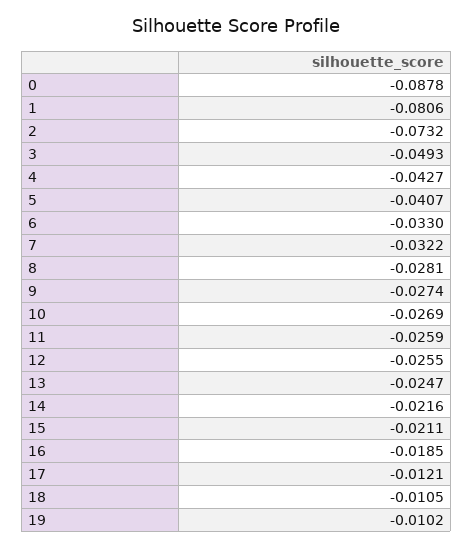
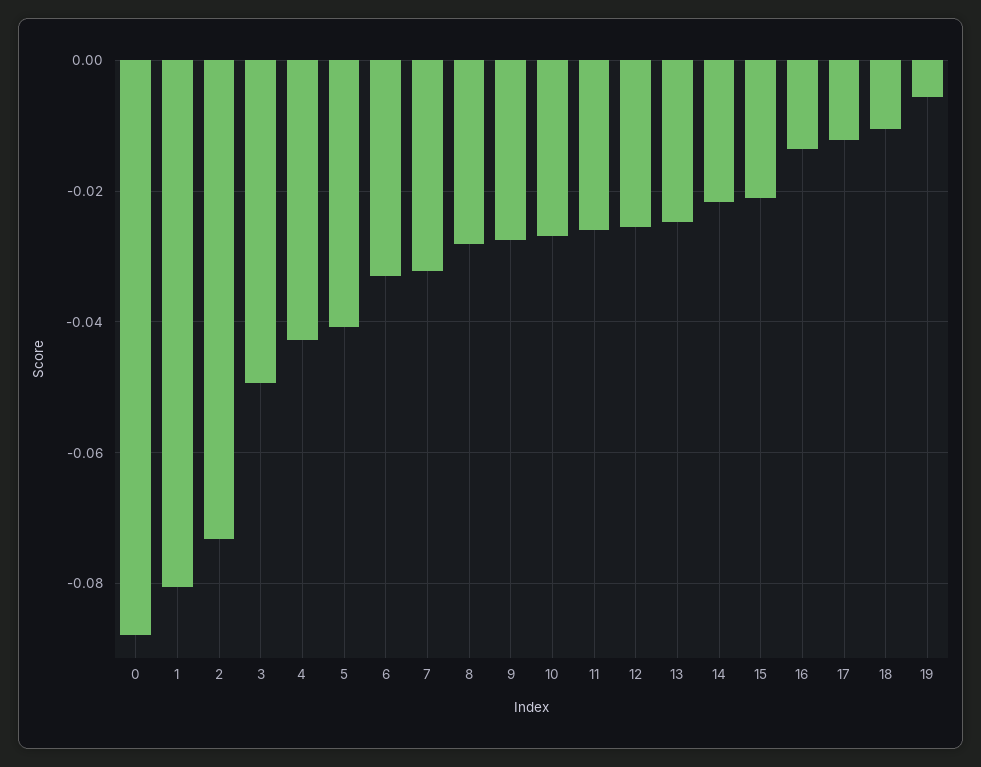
  {
    "0": -0.0878,
    "1": -0.0806,
    "2": -0.0732,
    "3": -0.0493,
    "4": -0.0427,
    "5": -0.0407,
    "6": -0.033,
    "7": -0.0322,
    "8": -0.0281,
    "9": -0.0274,
    "10": -0.0269,
    "11": -0.0259,
    "12": -0.0255,
    "13": -0.0247,
    "14": -0.0216,
    "15": -0.0211,
-   "16": -0.0185,
+   "16": -0.014,
    "17": -0.0121,
    "18": -0.0105,
-   "19": -0.0102
+   "19": -0.006
  }

